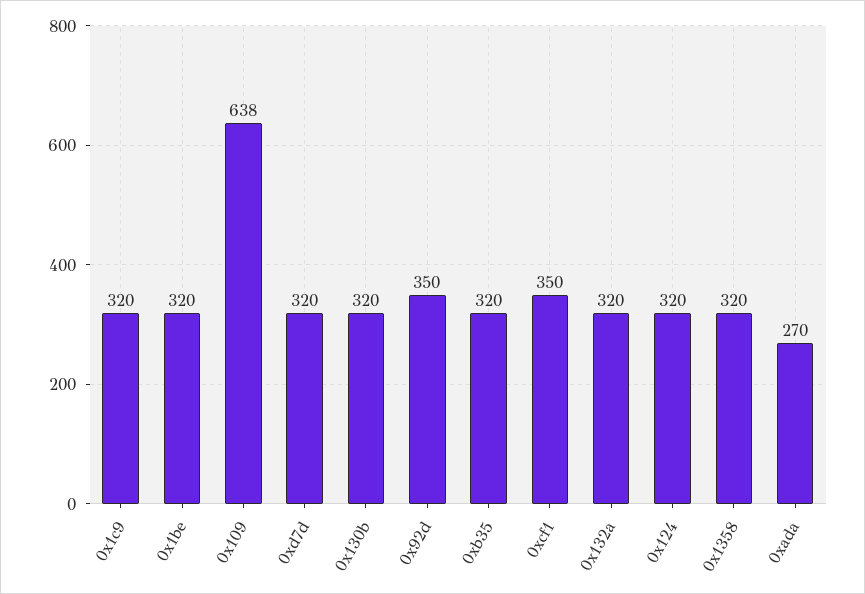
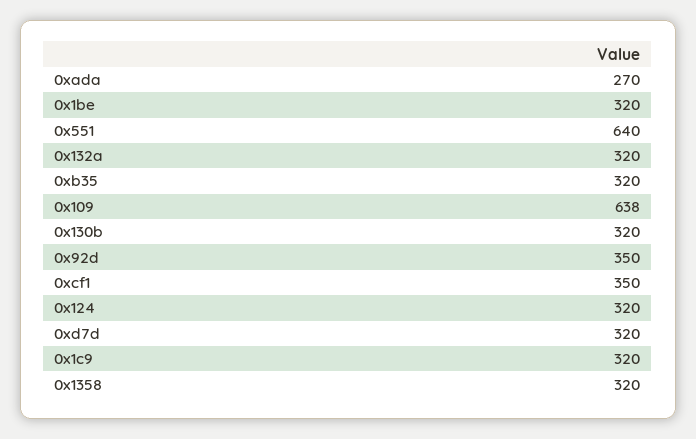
  {
    "0x1c9": 320,
    "0x1be": 320,
    "0x109": 638,
    "0xd7d": 320,
    "0x130b": 320,
    "0x92d": 350,
    "0xb35": 320,
    "0xcf1": 350,
    "0x132a": 320,
    "0x124": 320,
    "0x1358": 320,
-   "0xada": 270
+   "0xada": 270,
+   "0x551": 640
  }

